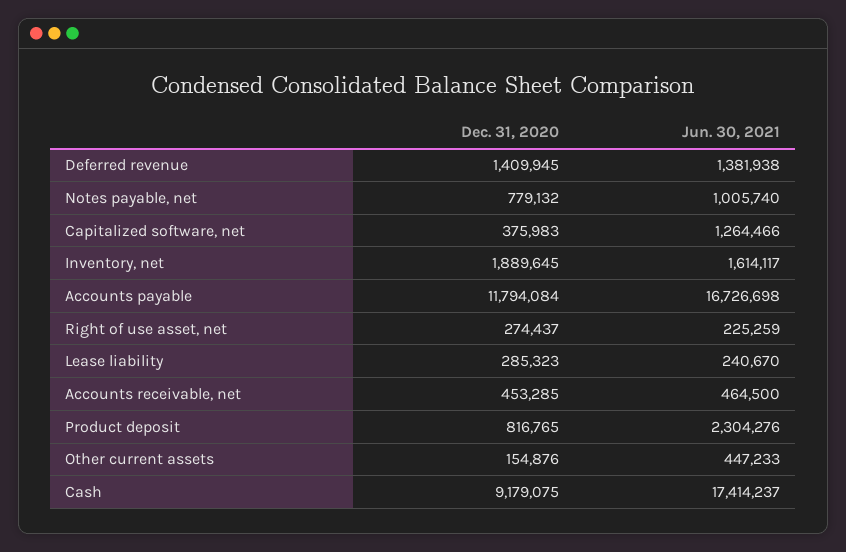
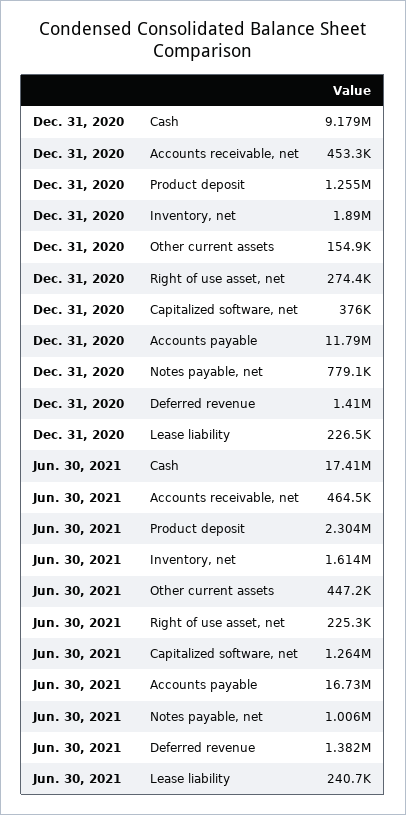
  {
    "Dec. 31, 2020": {
      "Deferred revenue": 1409945,
      "Notes payable, net": 779132,
      "Capitalized software, net": 375983,
      "Inventory, net": 1889645,
      "Accounts payable": 11794084,
      "Right of use asset, net": 274437,
-     "Lease liability": 285323,
+     "Lease liability": 226500,
      "Accounts receivable, net": 453285,
-     "Product deposit": 816765,
+     "Product deposit": 1255000,
      "Other current assets": 154876,
      "Cash": 9179075
    },
    "Jun. 30, 2021": {
      "Deferred revenue": 1381938,
      "Notes payable, net": 1005740,
      "Capitalized software, net": 1264466,
      "Inventory, net": 1614117,
      "Accounts payable": 16726698,
      "Right of use asset, net": 225259,
      "Lease liability": 240670,
      "Accounts receivable, net": 464500,
      "Product deposit": 2304276,
      "Other current assets": 447233,
      "Cash": 17414237
    }
  }

